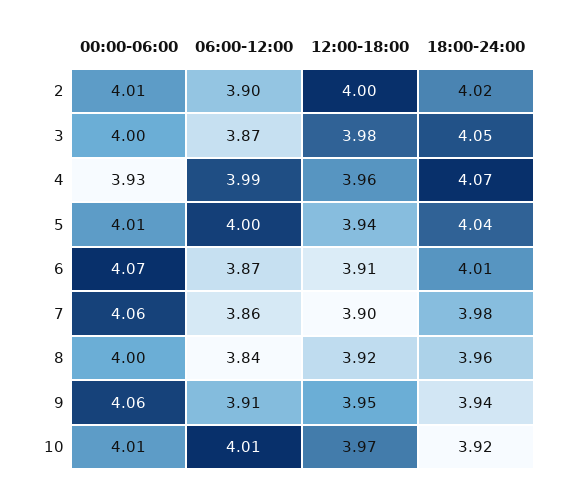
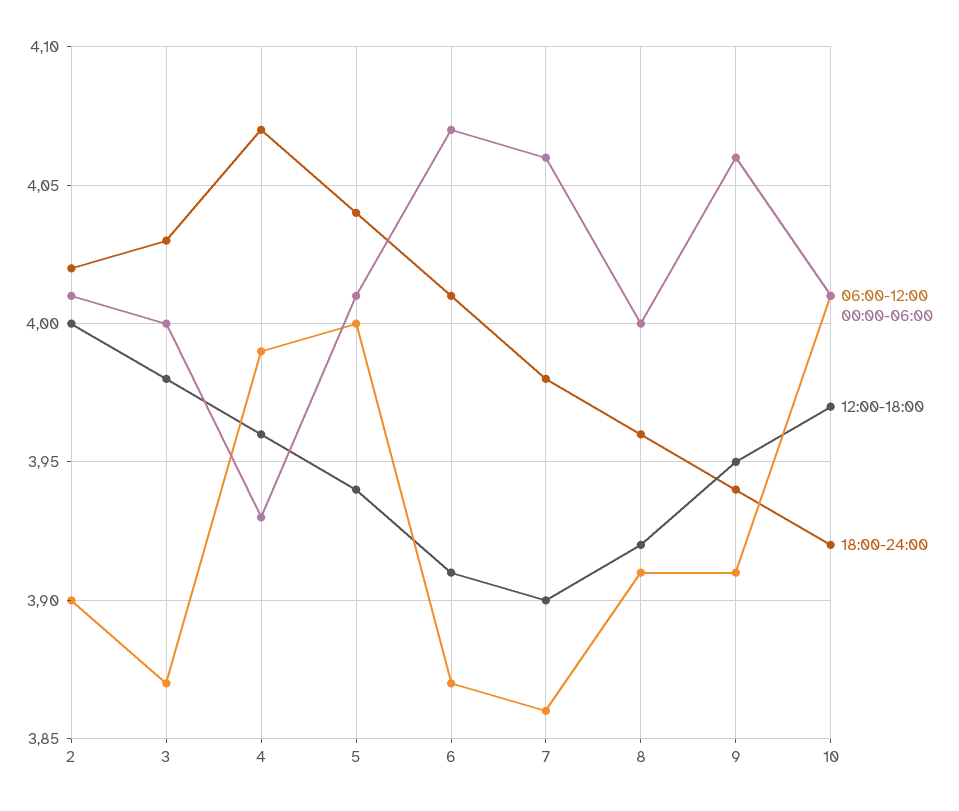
  {
    "00:00-06:00": {
      "2": 4.01,
      "3": 4,
      "4": 3.93,
      "5": 4.01,
      "6": 4.07,
      "7": 4.06,
      "8": 4,
      "9": 4.06,
      "10": 4.01
    },
    "06:00-12:00": {
      "2": 3.9,
      "3": 3.87,
      "4": 3.99,
      "5": 4,
      "6": 3.87,
      "7": 3.86,
-     "8": 3.84,
+     "8": 3.91,
      "9": 3.91,
      "10": 4.01
    },
    "12:00-18:00": {
      "2": 4,
      "3": 3.98,
      "4": 3.96,
      "5": 3.94,
      "6": 3.91,
      "7": 3.9,
      "8": 3.92,
      "9": 3.95,
      "10": 3.97
    },
    "18:00-24:00": {
      "2": 4.02,
-     "3": 4.05,
+     "3": 4.03,
      "4": 4.07,
      "5": 4.04,
      "6": 4.01,
      "7": 3.98,
      "8": 3.96,
      "9": 3.94,
      "10": 3.92
    }
  }

